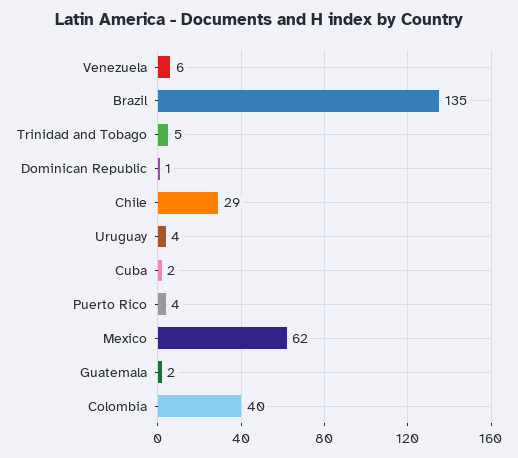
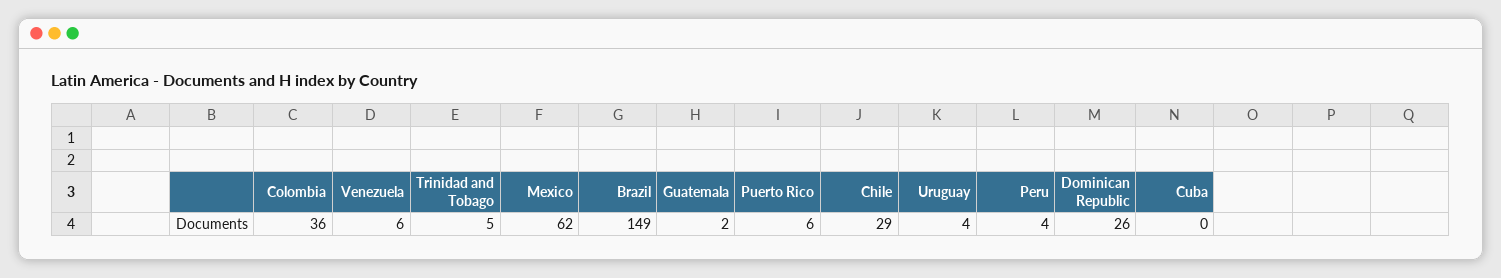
  {
    "Venezuela": 6,
-   "Brazil": 135,
+   "Brazil": 149,
    "Trinidad and Tobago": 5,
-   "Dominican Republic": 1,
+   "Dominican Republic": 26,
    "Chile": 29,
    "Uruguay": 4,
-   "Cuba": 2,
+   "Cuba": 0,
-   "Puerto Rico": 4,
+   "Puerto Rico": 6,
    "Mexico": 62,
    "Guatemala": 2,
-   "Colombia": 40
+   "Colombia": 36,
+   "Peru": 4
  }

